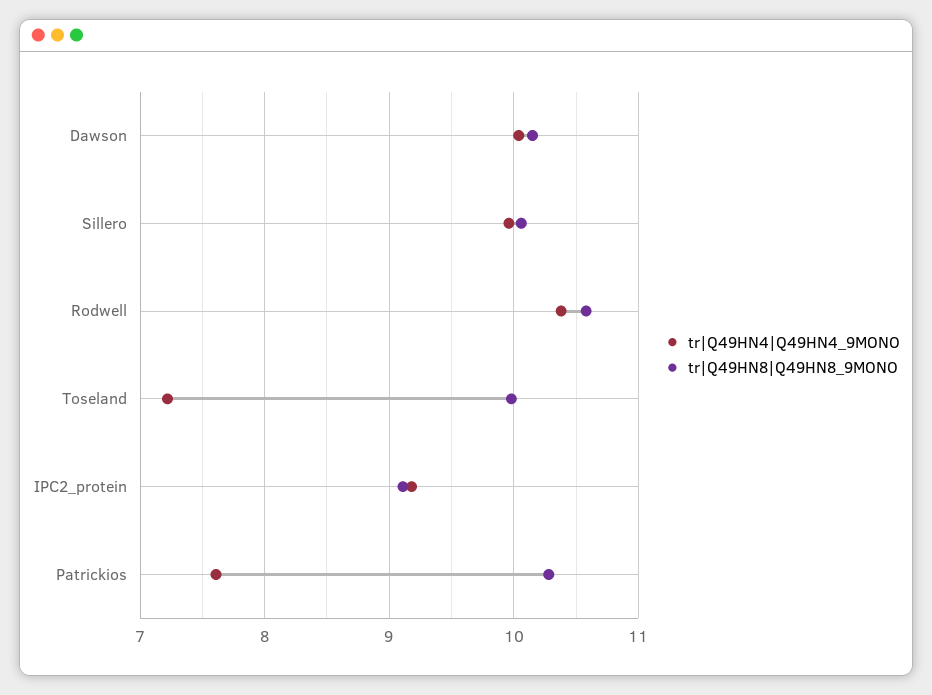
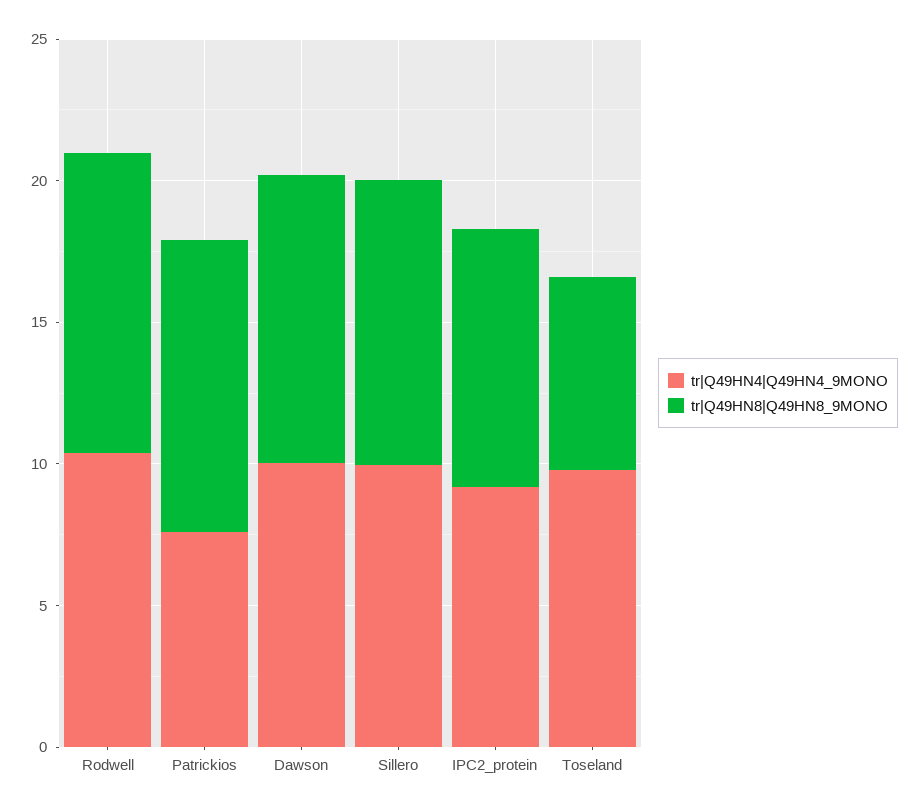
  {
    "tr|Q49HN4|Q49HN4_9MONO": {
      "Dawson": 10,
      "Sillero": 10,
      "Rodwell": 10.4,
-     "Toseland": 7.2,
+     "Toseland": 10,
      "IPC2_protein": 9.2,
      "Patrickios": 7.6
    },
    "tr|Q49HN8|Q49HN8_9MONO": {
      "Dawson": 10.2,
      "Sillero": 10.1,
      "Rodwell": 10.6,
-     "Toseland": 10,
+     "Toseland": 7,
      "IPC2_protein": 9.1,
      "Patrickios": 10.3
    }
  }

